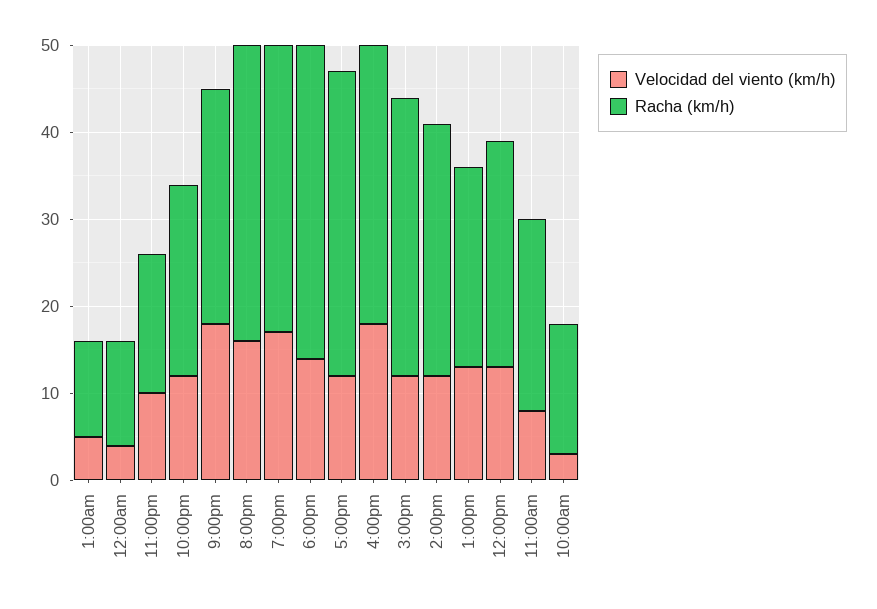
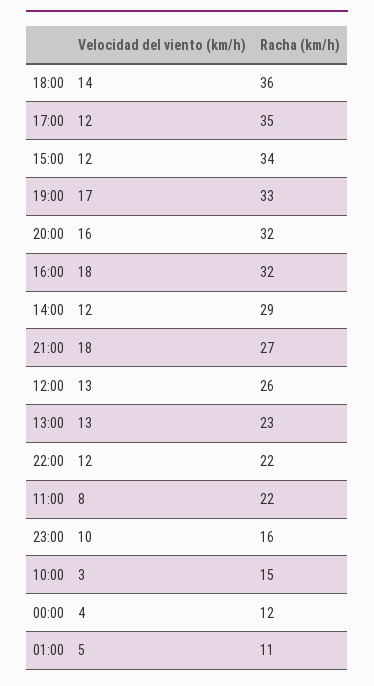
  {
    "Velocidad del viento (km/h)": {
      "1:00am": 5,
      "12:00am": 4,
      "11:00pm": 10,
      "10:00pm": 12,
      "9:00pm": 18,
      "8:00pm": 16,
      "7:00pm": 17,
      "6:00pm": 14,
      "5:00pm": 12,
      "4:00pm": 18,
      "3:00pm": 12,
      "2:00pm": 12,
      "1:00pm": 13,
      "12:00pm": 13,
      "11:00am": 8,
      "10:00am": 3
    },
    "Racha (km/h)": {
      "1:00am": 11,
      "12:00am": 12,
      "11:00pm": 16,
      "10:00pm": 22,
      "9:00pm": 27,
-     "8:00pm": 34,
+     "8:00pm": 32,
      "7:00pm": 33,
      "6:00pm": 36,
      "5:00pm": 35,
      "4:00pm": 32,
-     "3:00pm": 32,
+     "3:00pm": 34,
      "2:00pm": 29,
      "1:00pm": 23,
      "12:00pm": 26,
      "11:00am": 22,
      "10:00am": 15
    }
  }

